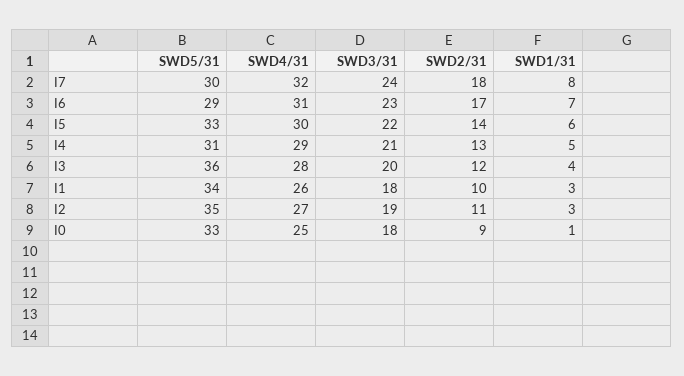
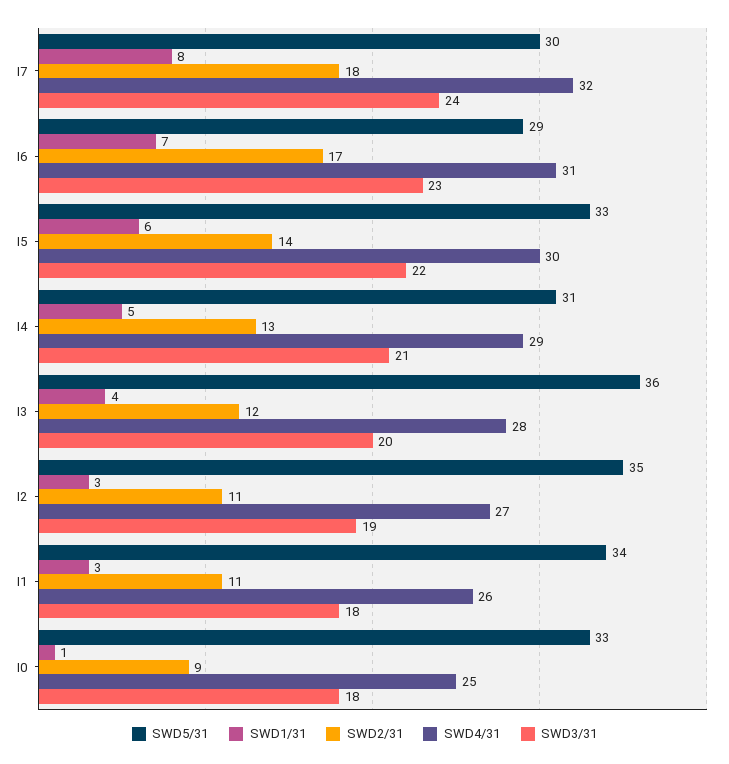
  {
    "SWD5/31": {
      "I7": 30,
      "I6": 29,
      "I5": 33,
      "I4": 31,
      "I3": 36,
      "I1": 34,
      "I2": 35,
      "I0": 33
    },
    "SWD4/31": {
      "I7": 32,
      "I6": 31,
      "I5": 30,
      "I4": 29,
      "I3": 28,
      "I1": 26,
      "I2": 27,
      "I0": 25
    },
    "SWD3/31": {
      "I7": 24,
      "I6": 23,
      "I5": 22,
      "I4": 21,
      "I3": 20,
      "I1": 18,
      "I2": 19,
      "I0": 18
    },
    "SWD2/31": {
      "I7": 18,
      "I6": 17,
      "I5": 14,
      "I4": 13,
      "I3": 12,
-     "I1": 10,
+     "I1": 11,
      "I2": 11,
      "I0": 9
    },
    "SWD1/31": {
      "I7": 8,
      "I6": 7,
      "I5": 6,
      "I4": 5,
      "I3": 4,
      "I1": 3,
      "I2": 3,
      "I0": 1
    }
  }

